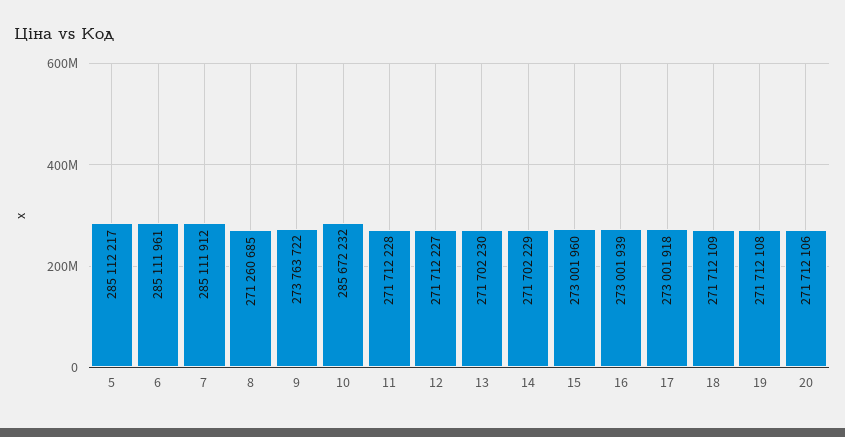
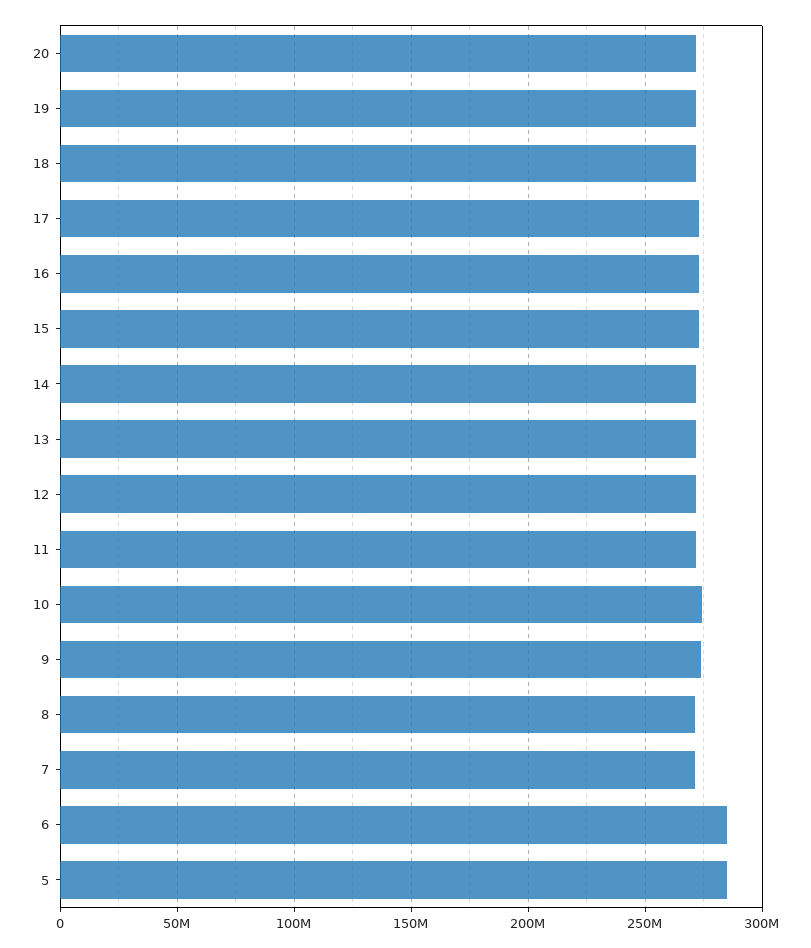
  {
    "5": 285112217,
    "6": 285111961,
-   "7": 285111912,
+   "7": 270000000,
    "8": 271260685,
    "9": 273763722,
-   "10": 285672232,
+   "10": 275000000,
    "11": 271712228,
    "12": 271712227,
    "13": 271702230,
    "14": 271702229,
    "15": 273001960,
    "16": 273001939,
    "17": 273001918,
    "18": 271712109,
    "19": 271712108,
    "20": 271712106
  }

